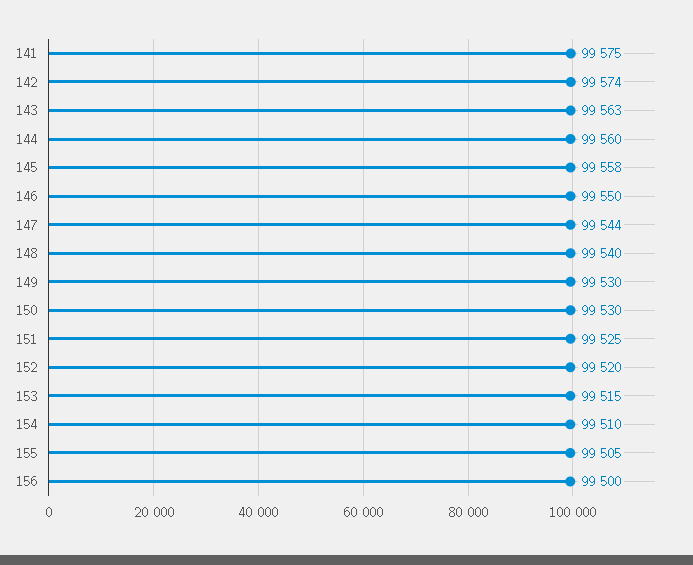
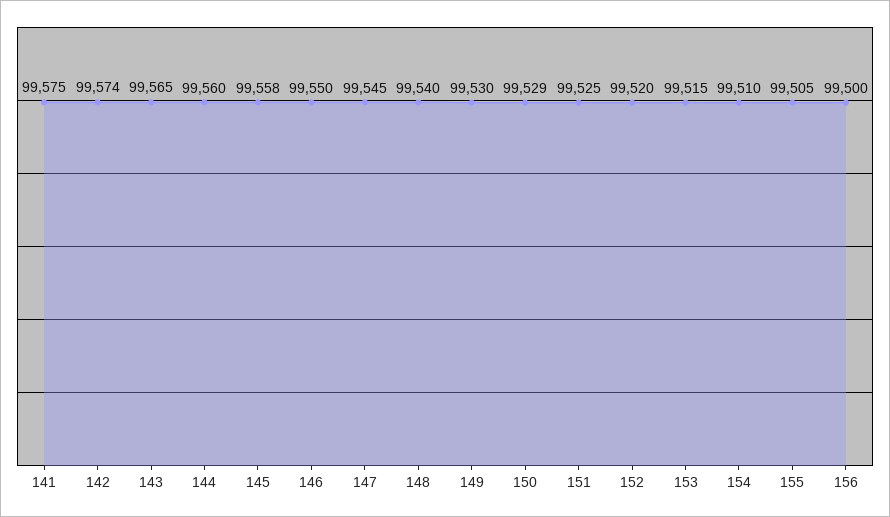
  {
    "141": 99575,
    "142": 99574,
-   "143": 99563,
+   "143": 99565,
    "144": 99560,
    "145": 99558,
    "146": 99550,
-   "147": 99544,
+   "147": 99545,
    "148": 99540,
    "149": 99530,
-   "150": 99530,
+   "150": 99529,
    "151": 99525,
    "152": 99520,
    "153": 99515,
    "154": 99510,
    "155": 99505,
    "156": 99500
  }

